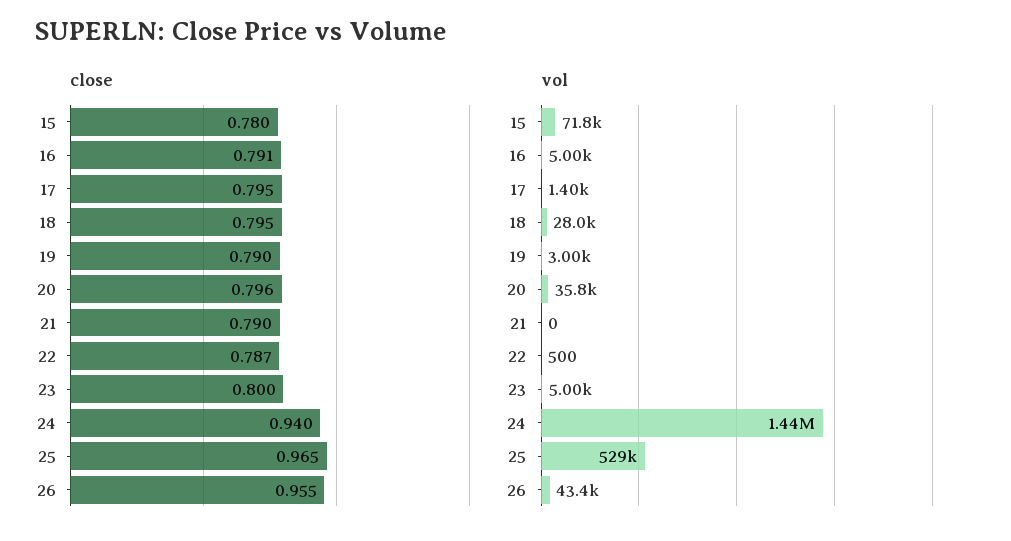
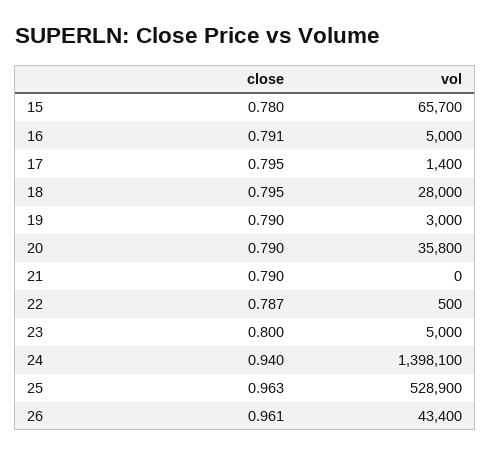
  {
    "close": {
      "15": 0.78,
      "16": 0.791,
      "17": 0.795,
      "18": 0.795,
      "19": 0.79,
-     "20": 0.796,
+     "20": 0.79,
      "21": 0.79,
      "22": 0.787,
      "23": 0.8,
      "24": 0.94,
-     "25": 0.965,
+     "25": 0.963,
-     "26": 0.955
+     "26": 0.961
    },
    "vol": {
-     "15": 71800,
+     "15": 65700,
      "16": 5000,
      "17": 1400,
      "18": 28000,
      "19": 3000,
      "20": 35800,
      "21": 0,
      "22": 500,
      "23": 5000,
-     "24": 1440000,
+     "24": 1398100,
      "25": 528900,
      "26": 43400
    }
  }

